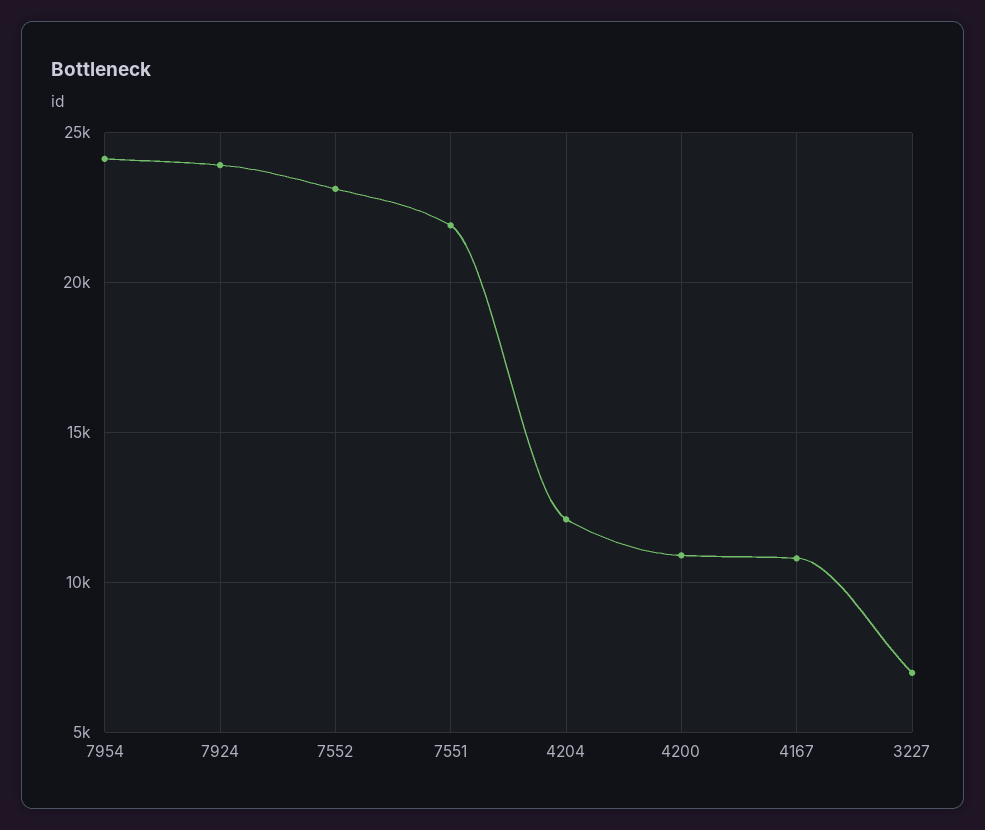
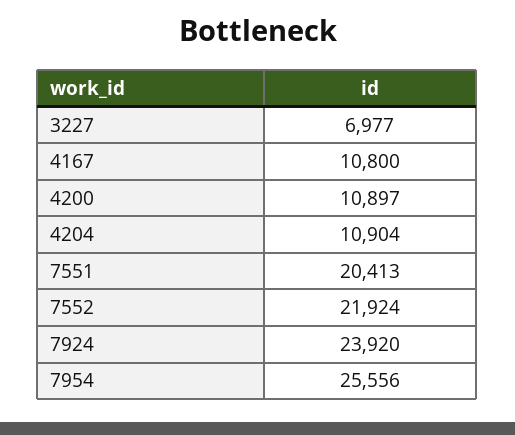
  {
-   "7954": 24000,
+   "7954": 25556,
    "7924": 23920,
-   "7552": 23000,
+   "7552": 21924,
-   "7551": 22000,
+   "7551": 20413,
-   "4204": 12000,
+   "4204": 10904,
    "4200": 10897,
    "4167": 10800,
    "3227": 6977
  }

